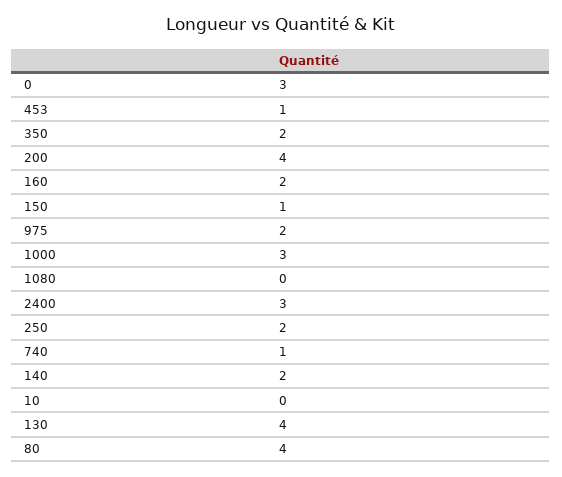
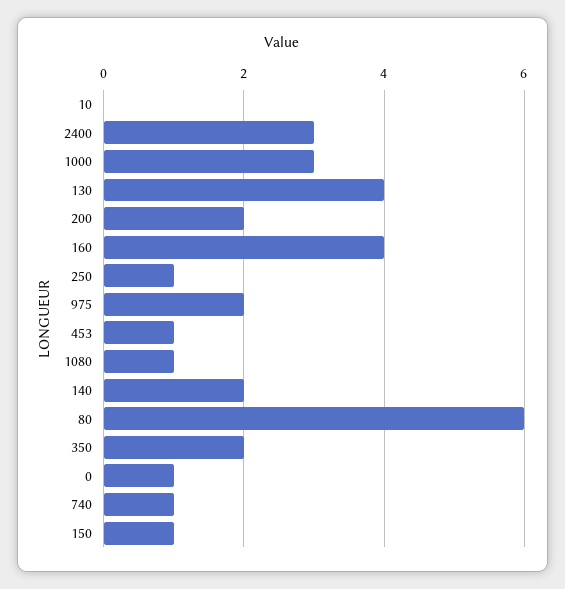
  {
-   "0": 3,
+   "0": 1,
    "453": 1,
    "350": 2,
-   "200": 4,
+   "200": 2,
-   "160": 2,
+   "160": 4,
    "150": 1,
    "975": 2,
    "1000": 3,
-   "1080": 0,
+   "1080": 1,
    "2400": 3,
-   "250": 2,
+   "250": 1,
    "740": 1,
    "140": 2,
    "10": 0,
    "130": 4,
-   "80": 4
+   "80": 6
  }

